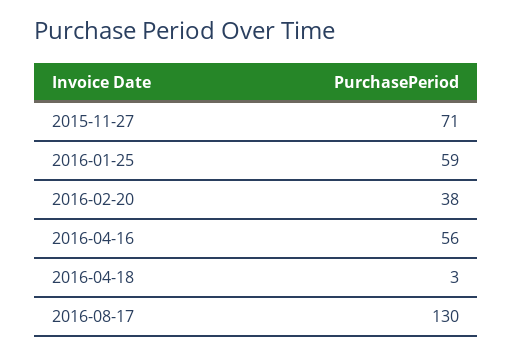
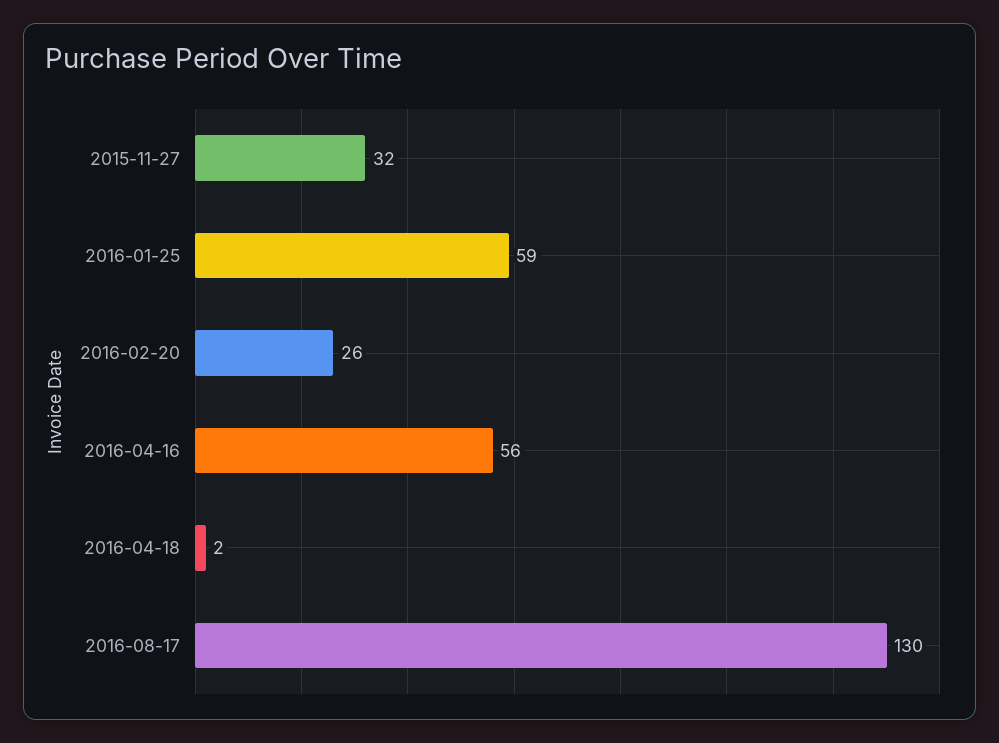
  {
-   "2015-11-27": 71,
+   "2015-11-27": 32,
    "2016-01-25": 59,
-   "2016-02-20": 38,
+   "2016-02-20": 26,
    "2016-04-16": 56,
-   "2016-04-18": 3,
+   "2016-04-18": 2,
    "2016-08-17": 130
  }

